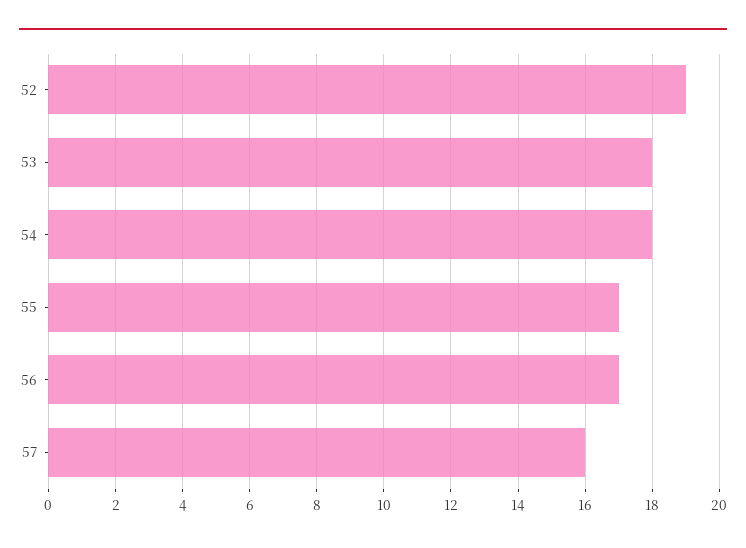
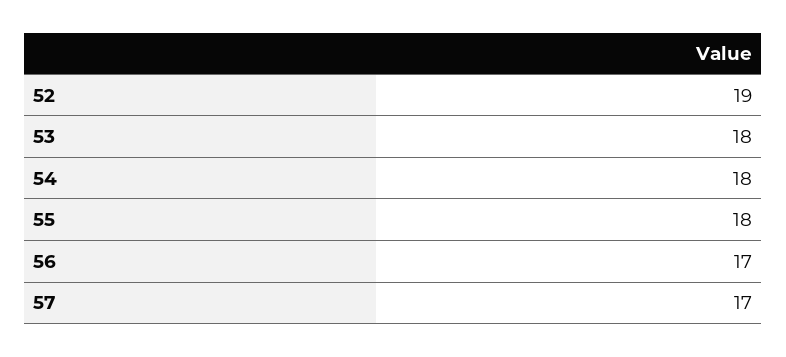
  {
    "52": 19,
    "53": 18,
    "54": 18,
-   "55": 17,
+   "55": 18,
    "56": 17,
-   "57": 16
+   "57": 17
  }

